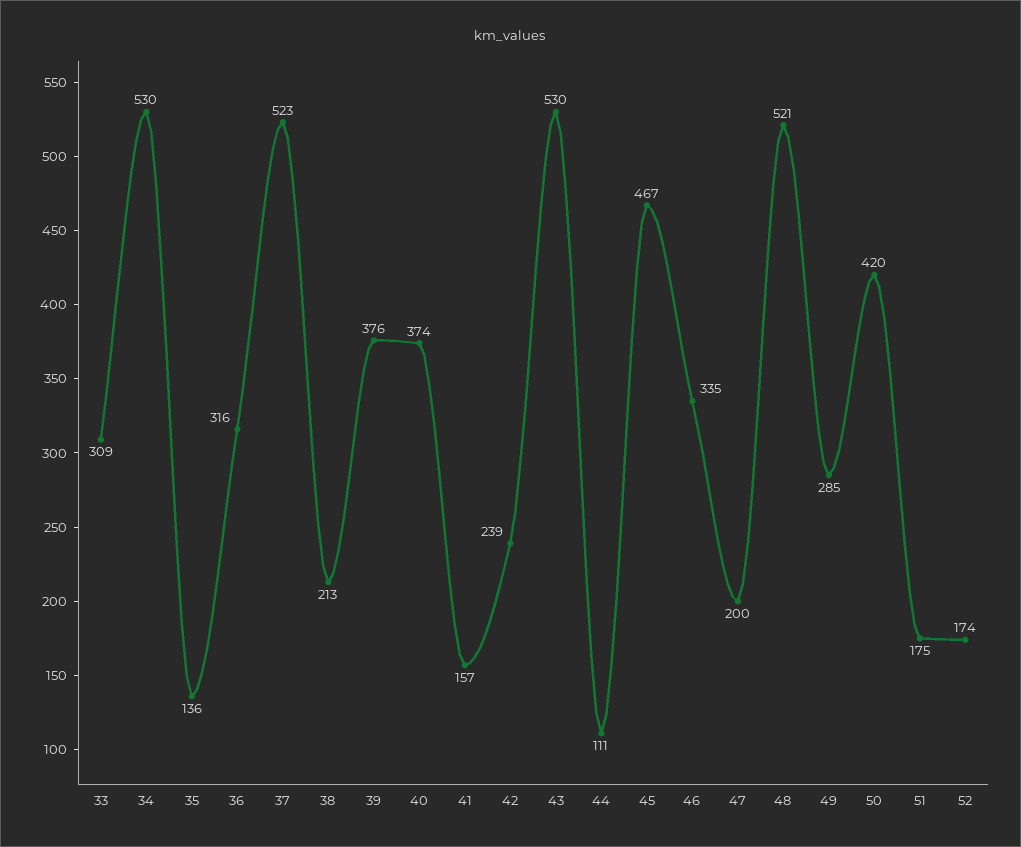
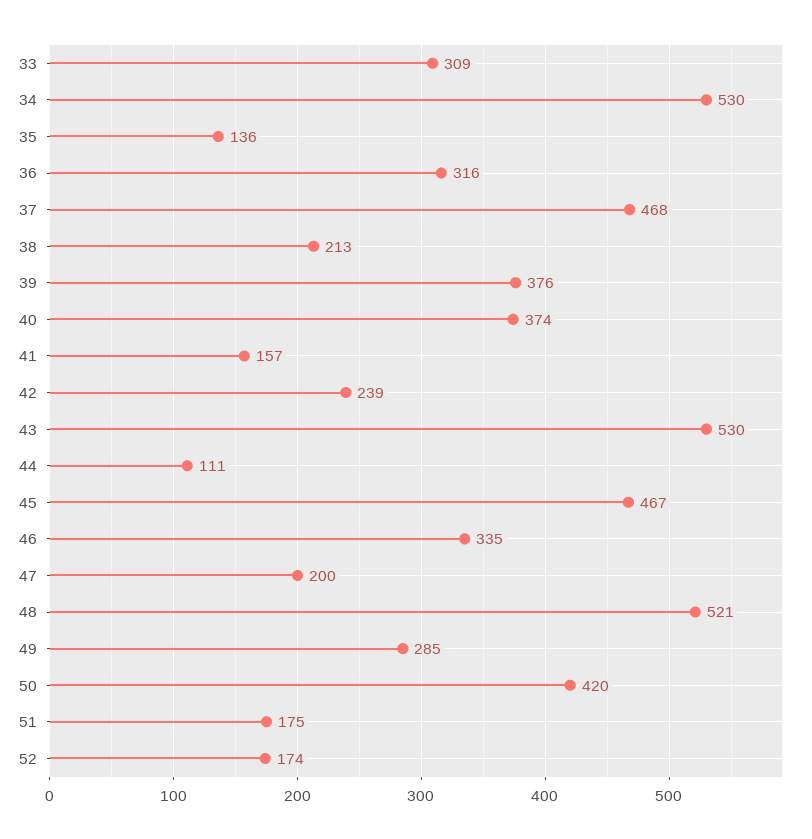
  {
    "33": 309,
    "34": 530,
    "35": 136,
    "36": 316,
-   "37": 523,
+   "37": 468,
    "38": 213,
    "39": 376,
    "40": 374,
    "41": 157,
    "42": 239,
    "43": 530,
    "44": 111,
    "45": 467,
    "46": 335,
    "47": 200,
    "48": 521,
    "49": 285,
    "50": 420,
    "51": 175,
    "52": 174
  }

